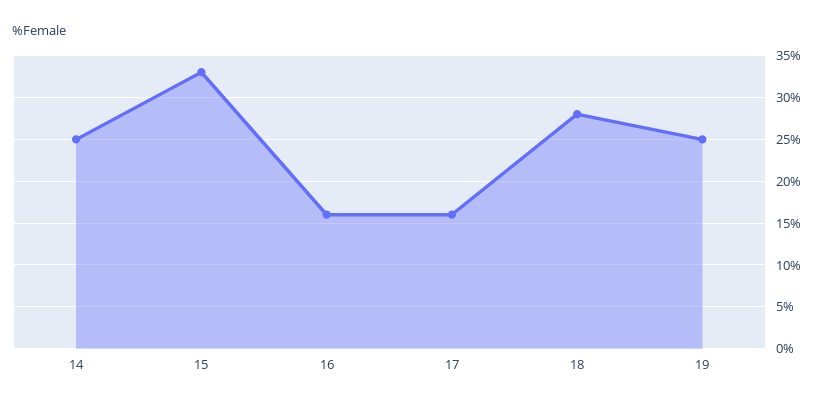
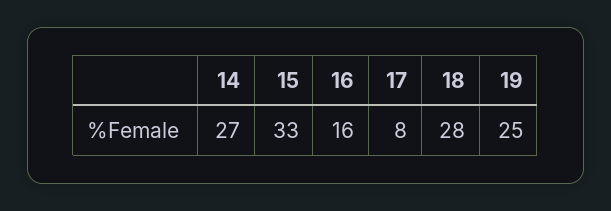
  {
-   "14": 25,
+   "14": 27,
    "15": 33,
    "16": 16,
-   "17": 16,
+   "17": 8,
    "18": 28,
    "19": 25
  }

